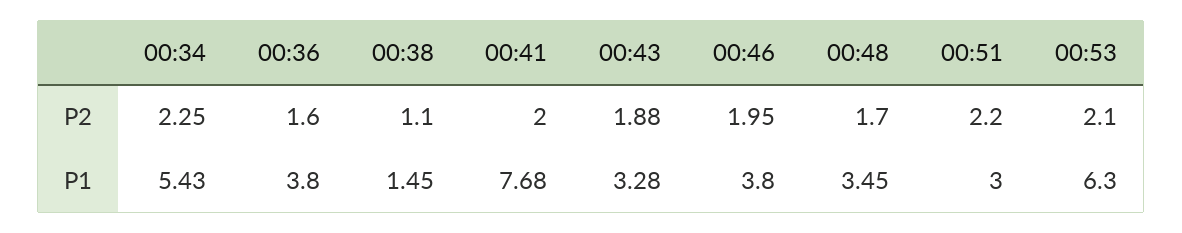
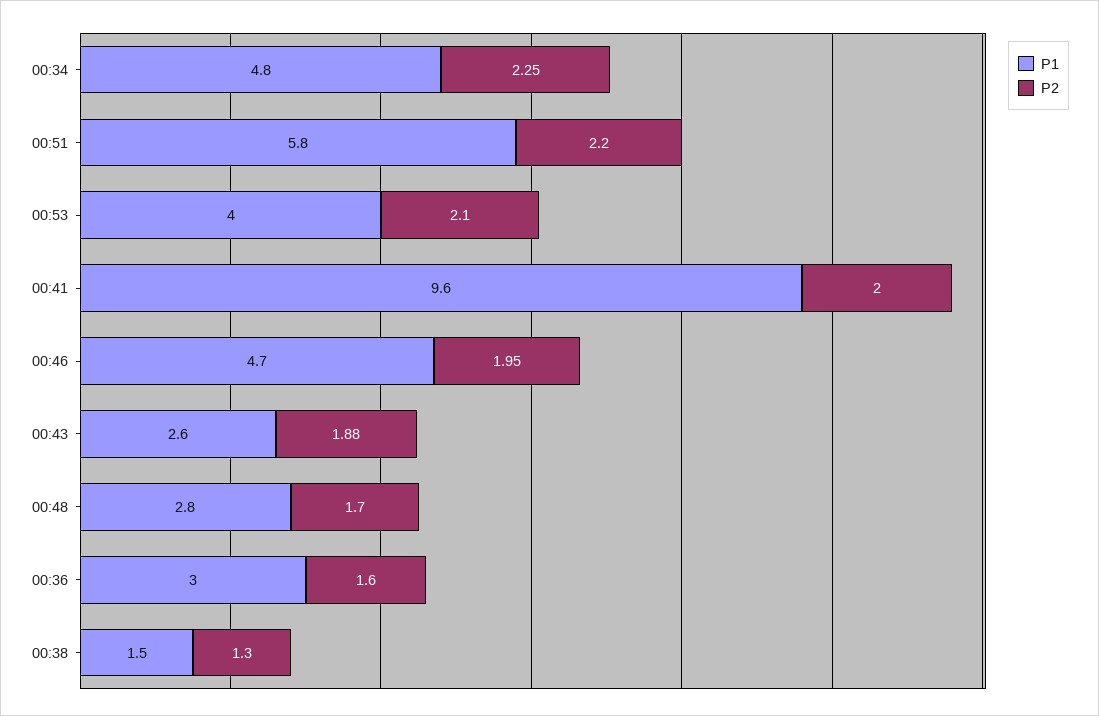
  {
    "P2": {
      "00:34": 2.25,
      "00:36": 1.6,
-     "00:38": 1.1,
+     "00:38": 1.3,
      "00:41": 2,
      "00:43": 1.88,
      "00:46": 1.95,
      "00:48": 1.7,
      "00:51": 2.2,
      "00:53": 2.1
    },
    "P1": {
-     "00:34": 5.43,
+     "00:34": 4.8,
-     "00:36": 3.8,
+     "00:36": 3,
      "00:38": 1.45,
-     "00:41": 7.68,
+     "00:41": 9.6,
-     "00:43": 3.28,
+     "00:43": 2.6,
-     "00:46": 3.8,
+     "00:46": 4.7,
-     "00:48": 3.45,
+     "00:48": 2.8,
-     "00:51": 3,
+     "00:51": 5.8,
-     "00:53": 6.3
+     "00:53": 4
    }
  }

